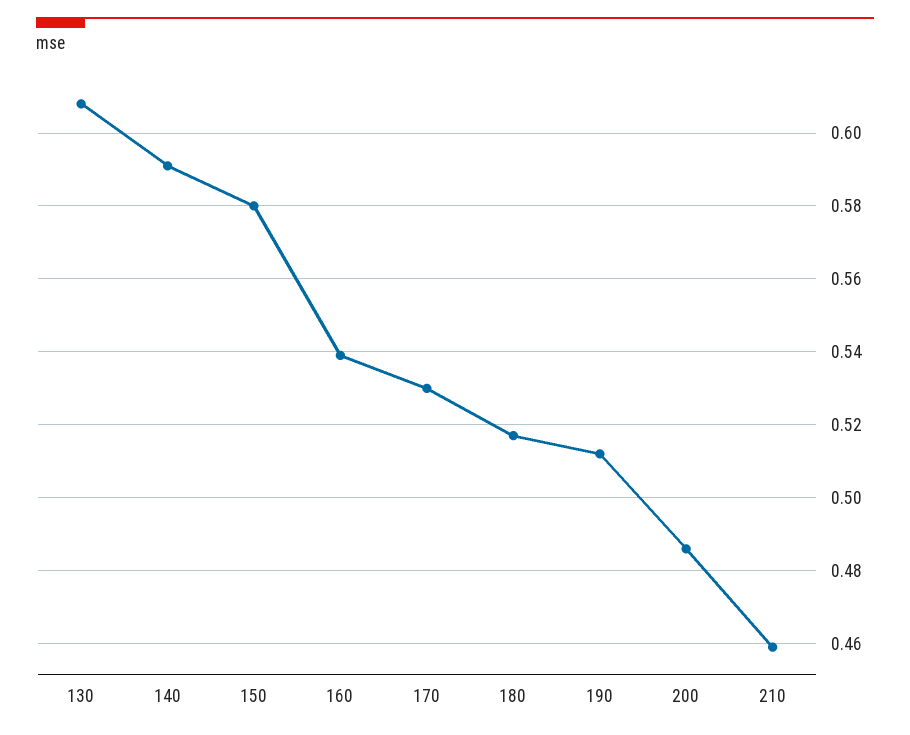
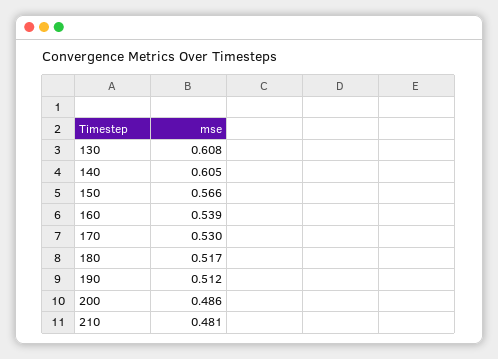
  {
    "130": 0.608,
-   "140": 0.59,
+   "140": 0.605,
-   "150": 0.58,
+   "150": 0.566,
    "160": 0.539,
    "170": 0.53,
    "180": 0.517,
    "190": 0.512,
    "200": 0.486,
-   "210": 0.46
+   "210": 0.481
  }

